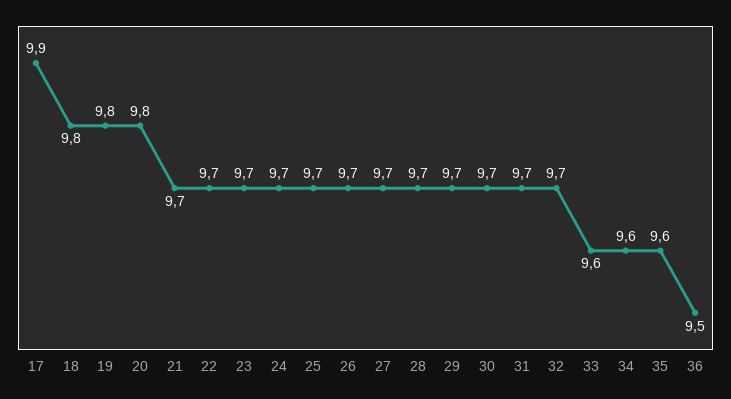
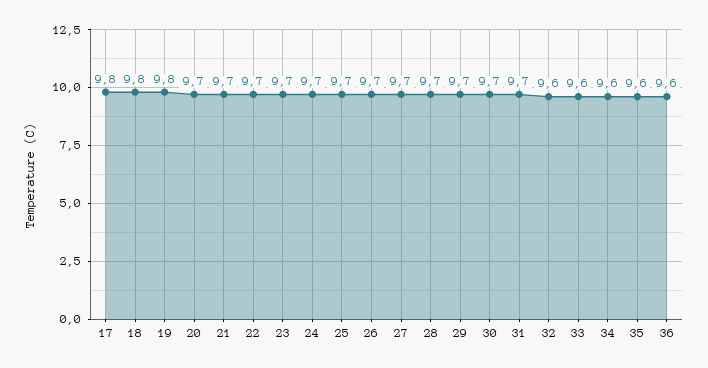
  {
-   "17": 9.9,
+   "17": 9.8,
    "18": 9.8,
    "19": 9.8,
-   "20": 9.8,
+   "20": 9.7,
    "21": 9.7,
    "22": 9.7,
    "23": 9.7,
    "24": 9.7,
    "25": 9.7,
    "26": 9.7,
    "27": 9.7,
    "28": 9.7,
    "29": 9.7,
    "30": 9.7,
    "31": 9.7,
-   "32": 9.7,
+   "32": 9.6,
    "33": 9.6,
    "34": 9.6,
    "35": 9.6,
-   "36": 9.5
+   "36": 9.6
  }

